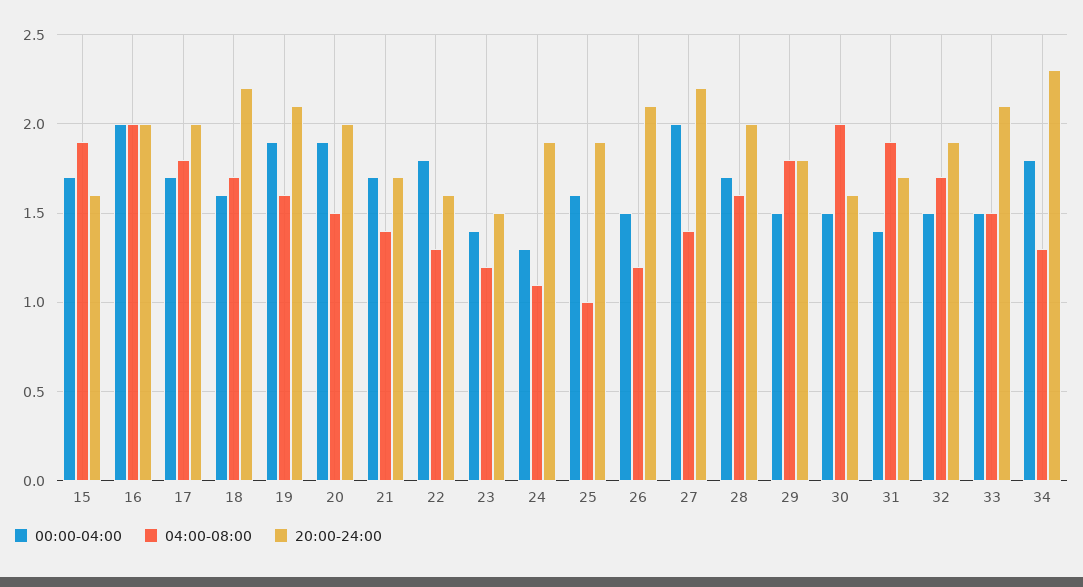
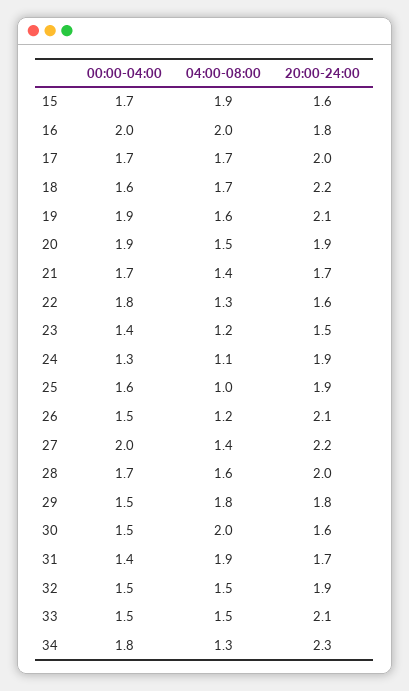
  {
    "00:00-04:00": {
      "15": 1.7,
      "16": 2,
      "17": 1.7,
      "18": 1.6,
      "19": 1.9,
      "20": 1.9,
      "21": 1.7,
      "22": 1.8,
      "23": 1.4,
      "24": 1.3,
      "25": 1.6,
      "26": 1.5,
      "27": 2,
      "28": 1.7,
      "29": 1.5,
      "30": 1.5,
      "31": 1.4,
      "32": 1.5,
      "33": 1.5,
      "34": 1.8
    },
    "04:00-08:00": {
      "15": 1.9,
      "16": 2,
-     "17": 1.8,
+     "17": 1.7,
      "18": 1.7,
      "19": 1.6,
      "20": 1.5,
      "21": 1.4,
      "22": 1.3,
      "23": 1.2,
      "24": 1.1,
      "25": 1,
      "26": 1.2,
      "27": 1.4,
      "28": 1.6,
      "29": 1.8,
      "30": 2,
      "31": 1.9,
-     "32": 1.7,
+     "32": 1.5,
      "33": 1.5,
      "34": 1.3
    },
    "20:00-24:00": {
      "15": 1.6,
-     "16": 2,
+     "16": 1.8,
      "17": 2,
      "18": 2.2,
      "19": 2.1,
-     "20": 2,
+     "20": 1.9,
      "21": 1.7,
      "22": 1.6,
      "23": 1.5,
      "24": 1.9,
      "25": 1.9,
      "26": 2.1,
      "27": 2.2,
      "28": 2,
      "29": 1.8,
      "30": 1.6,
      "31": 1.7,
      "32": 1.9,
      "33": 2.1,
      "34": 2.3
    }
  }

